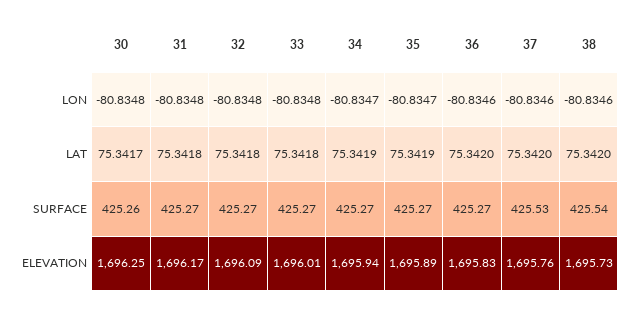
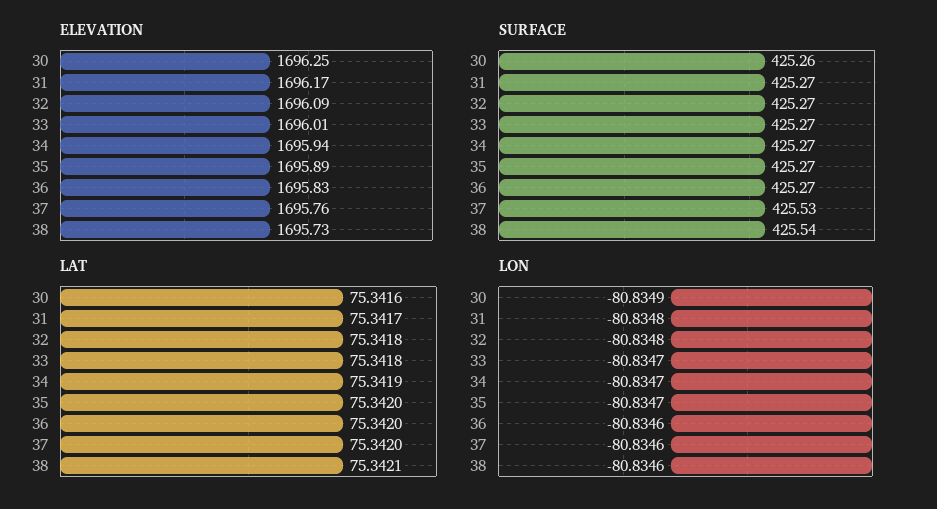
  {
    "LON": {
-     "30": -80.8348,
+     "30": -80.8349,
      "31": -80.8348,
      "32": -80.8348,
-     "33": -80.8348,
+     "33": -80.8347,
      "34": -80.8347,
      "35": -80.8347,
      "36": -80.8346,
      "37": -80.8346,
      "38": -80.8346
    },
    "LAT": {
-     "30": 75.3417,
+     "30": 75.3416,
-     "31": 75.3418,
+     "31": 75.3417,
      "32": 75.3418,
      "33": 75.3418,
      "34": 75.3419,
-     "35": 75.3419,
+     "35": 75.342,
      "36": 75.342,
      "37": 75.342,
-     "38": 75.342
+     "38": 75.3421
    },
    "SURFACE": {
      "30": 425.26,
      "31": 425.27,
      "32": 425.27,
      "33": 425.27,
      "34": 425.27,
      "35": 425.27,
      "36": 425.27,
      "37": 425.53,
      "38": 425.54
    },
    "ELEVATION": {
      "30": 1696.25,
      "31": 1696.17,
      "32": 1696.09,
      "33": 1696.01,
      "34": 1695.94,
      "35": 1695.89,
      "36": 1695.83,
      "37": 1695.76,
      "38": 1695.73
    }
  }

